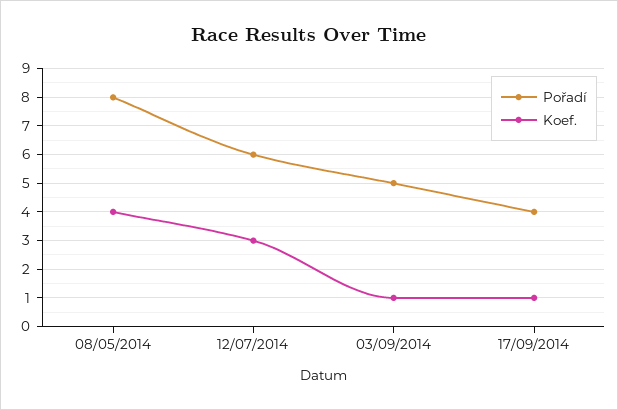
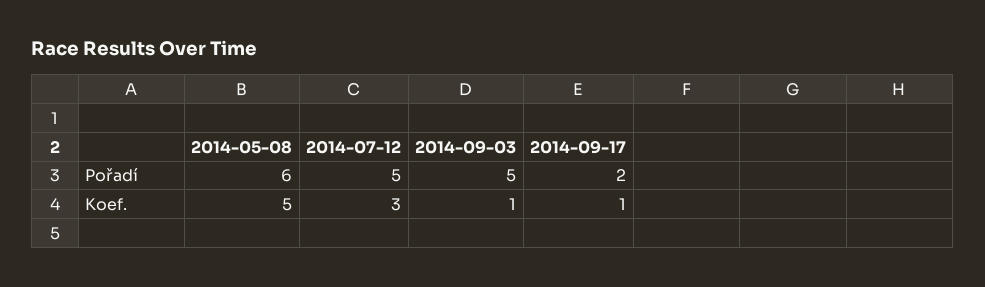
  {
    "Pořadí": {
-     "08/05/2014": 8,
+     "08/05/2014": 6,
-     "12/07/2014": 6,
+     "12/07/2014": 5,
      "03/09/2014": 5,
-     "17/09/2014": 4
+     "17/09/2014": 2
    },
    "Koef.": {
-     "08/05/2014": 4,
+     "08/05/2014": 5,
      "12/07/2014": 3,
      "03/09/2014": 1,
      "17/09/2014": 1
    }
  }

